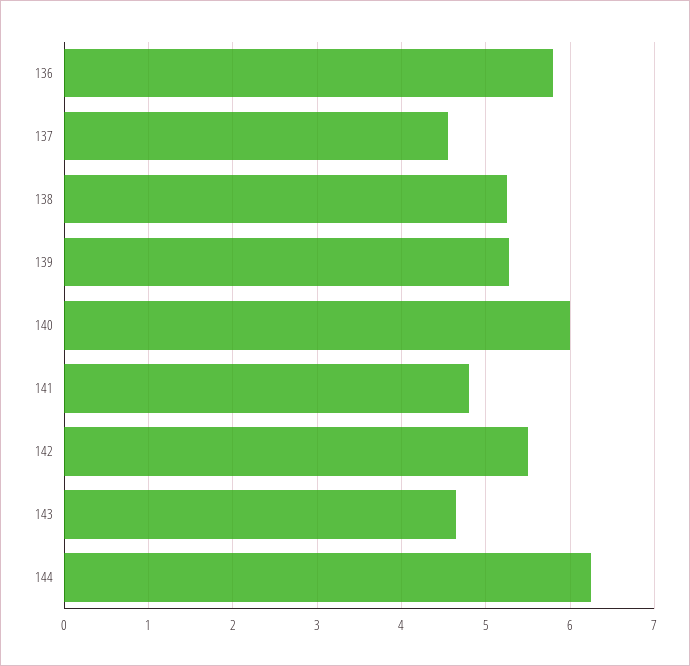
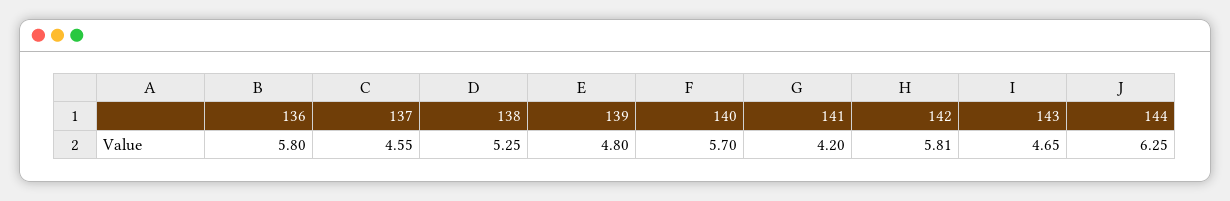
  {
    "136": 5.8,
    "137": 4.55,
    "138": 5.25,
-   "139": 5.3,
+   "139": 4.8,
-   "140": 6,
+   "140": 5.7,
-   "141": 4.8,
+   "141": 4.2,
-   "142": 5.5,
+   "142": 5.81,
    "143": 4.65,
    "144": 6.25
  }

